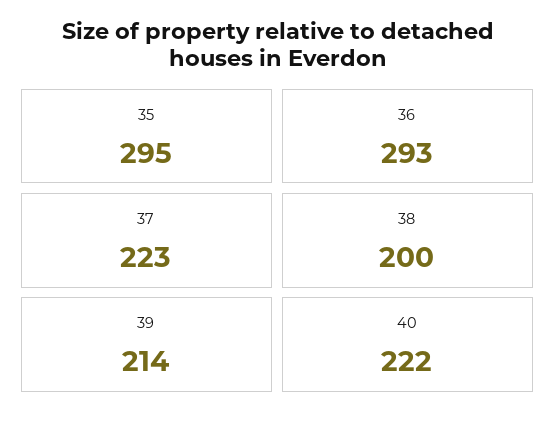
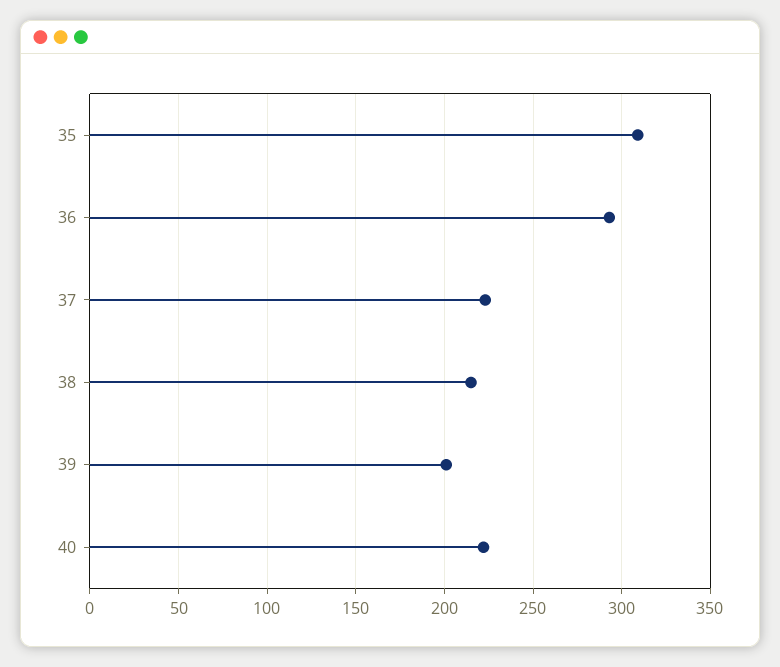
  {
-   "35": 295,
+   "35": 310,
    "36": 293,
    "37": 223,
-   "38": 200,
+   "38": 215,
-   "39": 214,
+   "39": 200,
    "40": 222
  }

